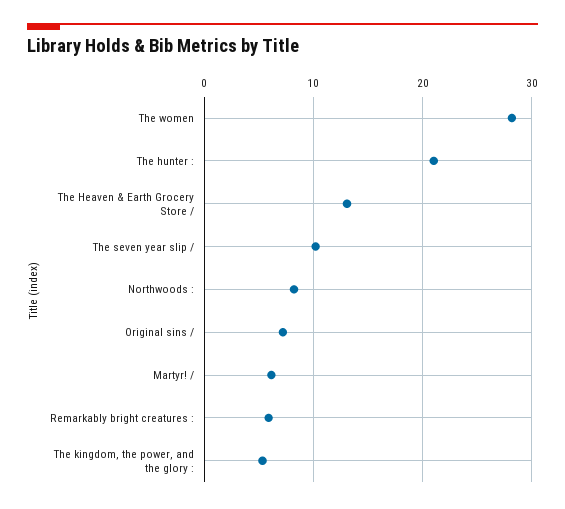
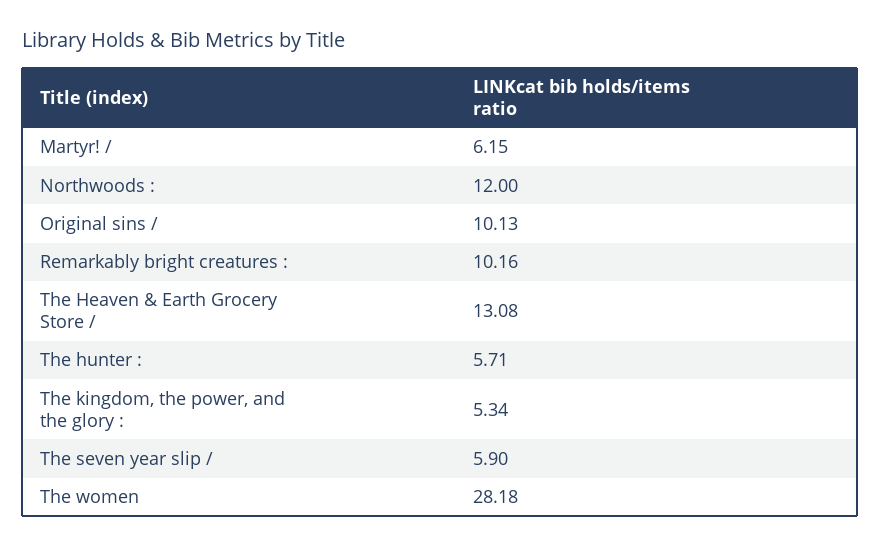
  {
    "The women": 28.18,
-   "The hunter :": 21,
+   "The hunter :": 5.71,
    "The Heaven & Earth Grocery Store /": 13.08,
-   "The seven year slip /": 10,
+   "The seven year slip /": 5.9,
-   "Northwoods :": 8,
+   "Northwoods :": 12,
-   "Original sins /": 7,
+   "Original sins /": 10.13,
    "Martyr! /": 6.15,
-   "Remarkably bright creatures :": 6,
+   "Remarkably bright creatures :": 10.16,
    "The kingdom, the power, and the glory :": 5.34
  }

